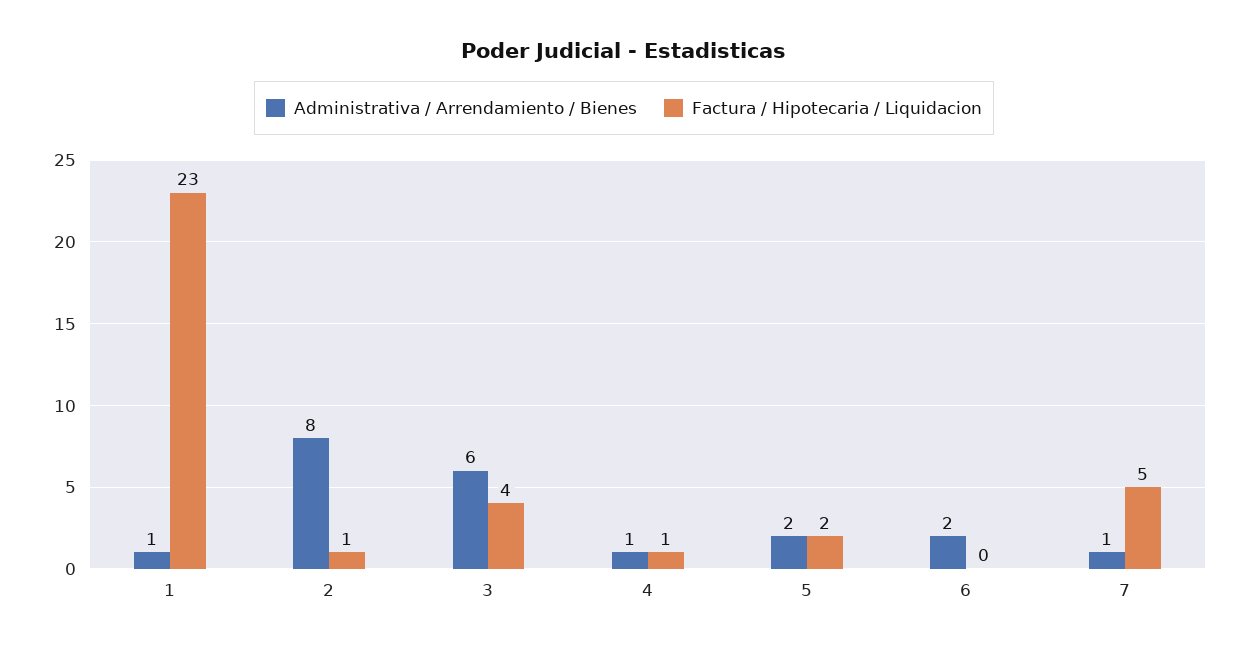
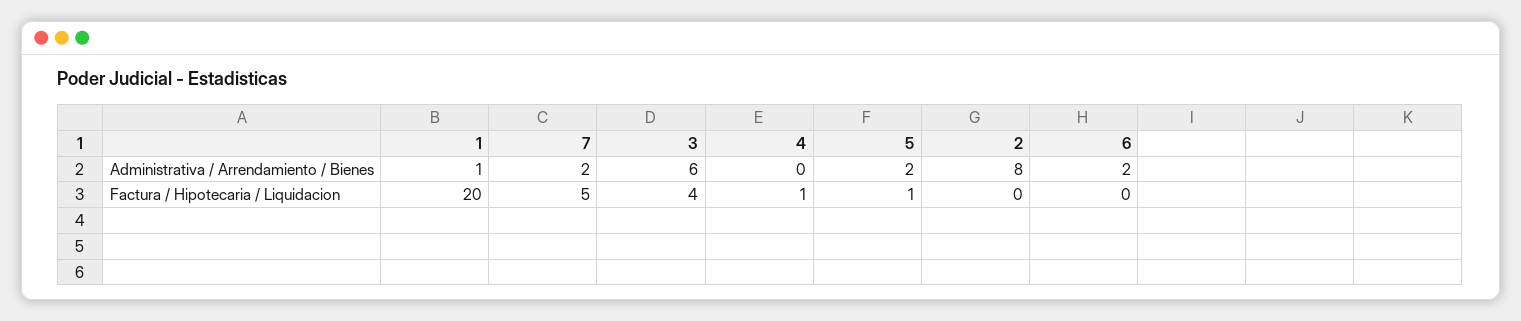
  {
    "Administrativa / Arrendamiento / Bienes": {
      "1": 1,
      "2": 8,
      "3": 6,
-     "4": 1,
+     "4": 0,
      "5": 2,
      "6": 2,
-     "7": 1
+     "7": 2
    },
    "Factura / Hipotecaria / Liquidacion": {
-     "1": 23,
+     "1": 20,
-     "2": 1,
+     "2": 0,
      "3": 4,
      "4": 1,
-     "5": 2,
+     "5": 1,
      "6": 0,
      "7": 5
    }
  }

